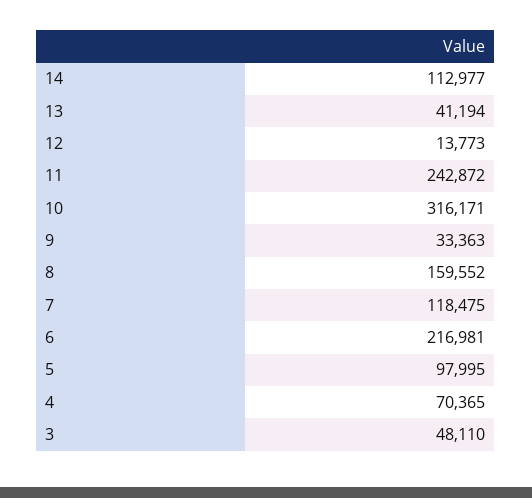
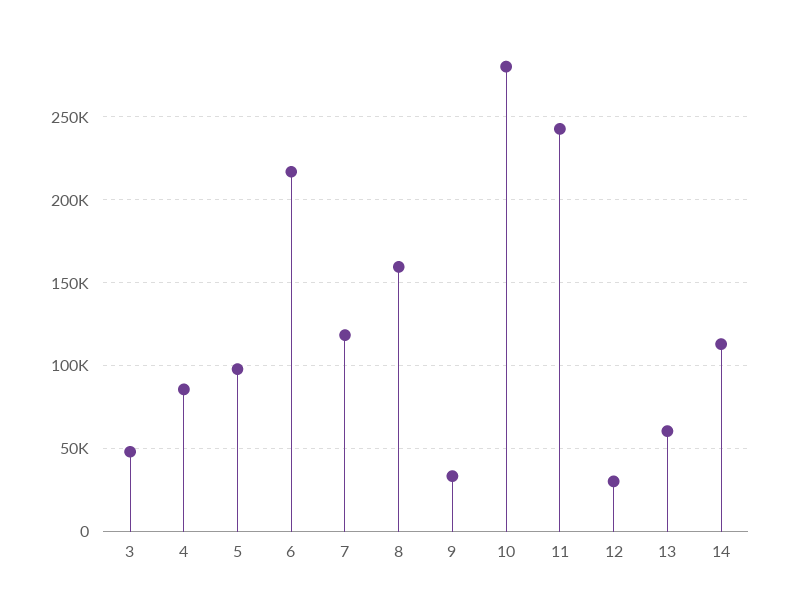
  {
    "14": 112977,
-   "13": 41194,
+   "13": 60000,
-   "12": 13773,
+   "12": 30000,
    "11": 242872,
-   "10": 316171,
+   "10": 280000,
    "9": 33363,
    "8": 159552,
    "7": 118475,
    "6": 216981,
    "5": 97995,
-   "4": 70365,
+   "4": 85000,
    "3": 48110
  }

